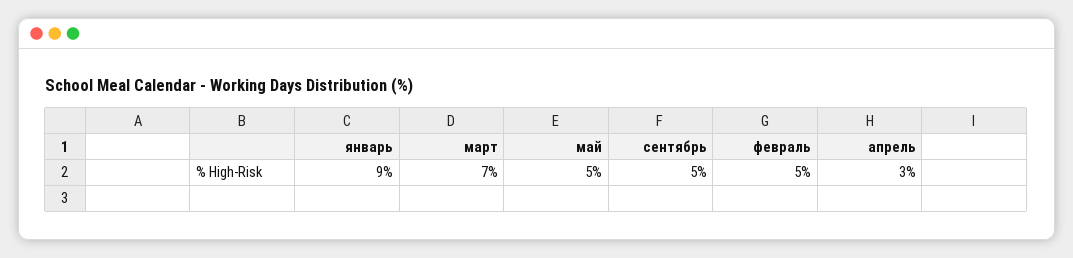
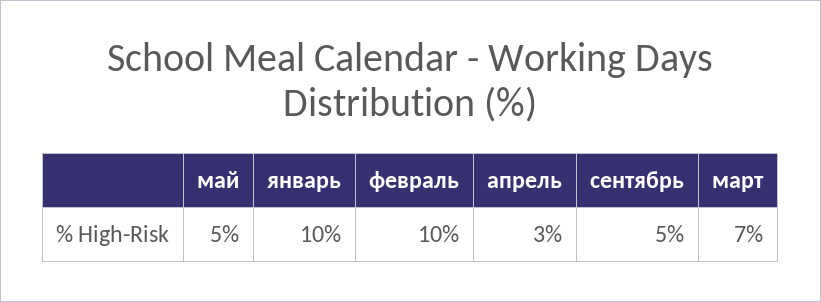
  {
-   "январь": 9,
+   "январь": 10,
    "март": 7,
    "май": 5,
    "сентябрь": 5,
-   "февраль": 5,
+   "февраль": 10,
    "апрель": 3
  }

